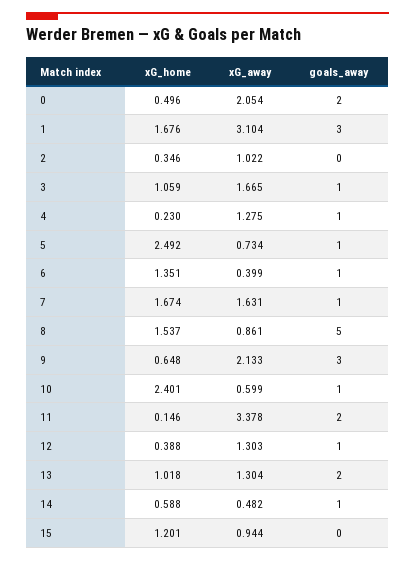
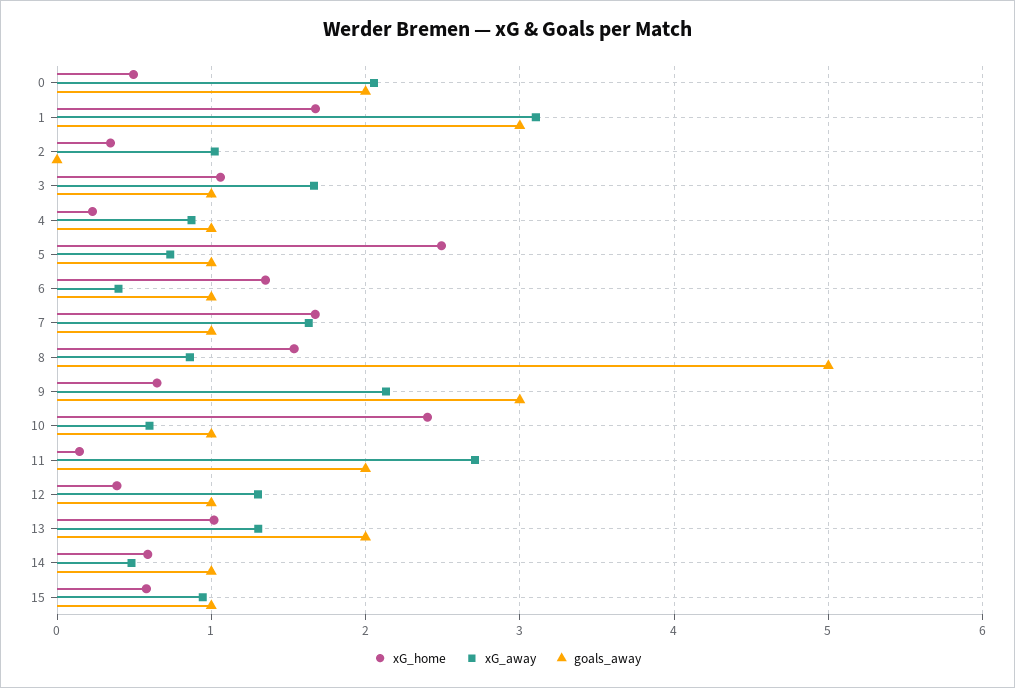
  {
    "xG_home": {
      "0": 0.496,
      "1": 1.676,
      "2": 0.346,
      "3": 1.059,
      "4": 0.23,
      "5": 2.492,
      "6": 1.351,
      "7": 1.674,
      "8": 1.537,
      "9": 0.648,
      "10": 2.401,
      "11": 0.146,
      "12": 0.388,
      "13": 1.018,
      "14": 0.588,
-     "15": 1.201
+     "15": 0.6
    },
    "xG_away": {
      "0": 2.054,
      "1": 3.104,
      "2": 1.022,
      "3": 1.665,
-     "4": 1.275,
+     "4": 0.9,
      "5": 0.734,
      "6": 0.399,
      "7": 1.631,
      "8": 0.861,
      "9": 2.133,
      "10": 0.599,
-     "11": 3.378,
+     "11": 2.7,
      "12": 1.303,
      "13": 1.304,
      "14": 0.482,
      "15": 0.944
    },
    "goals_away": {
      "0": 2,
      "1": 3,
      "2": 0,
      "3": 1,
      "4": 1,
      "5": 1,
      "6": 1,
      "7": 1,
      "8": 5,
      "9": 3,
      "10": 1,
      "11": 2,
      "12": 1,
      "13": 2,
      "14": 1,
-     "15": 0
+     "15": 1
    }
  }

